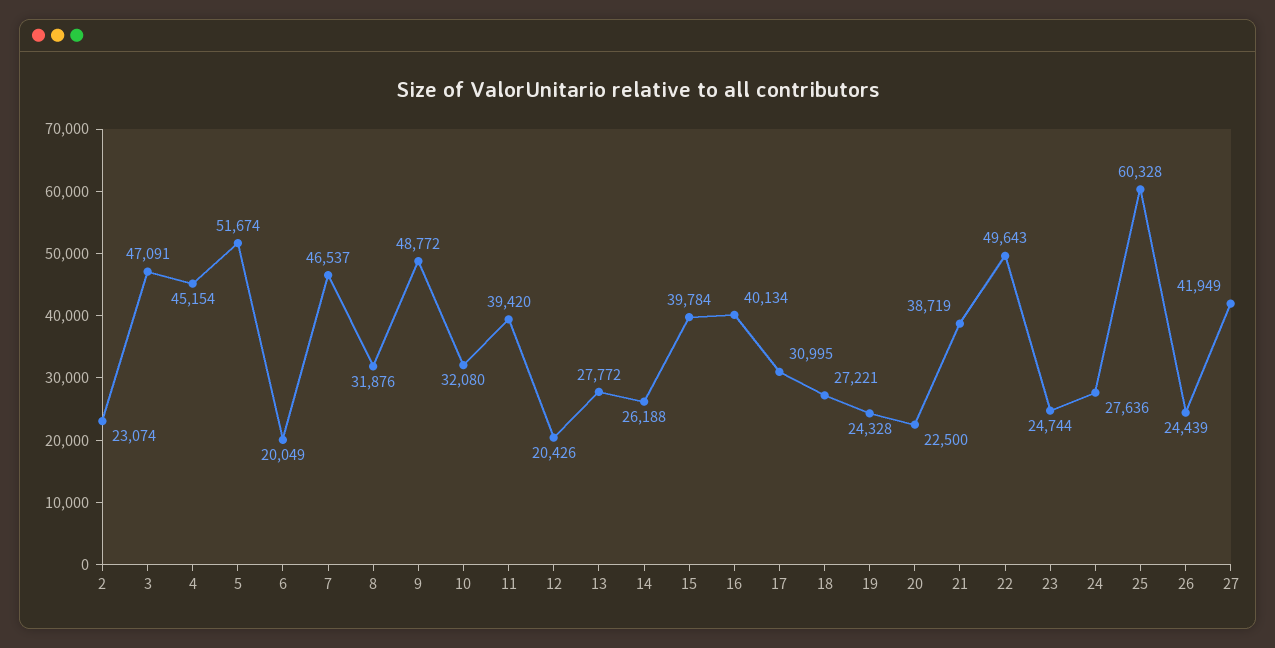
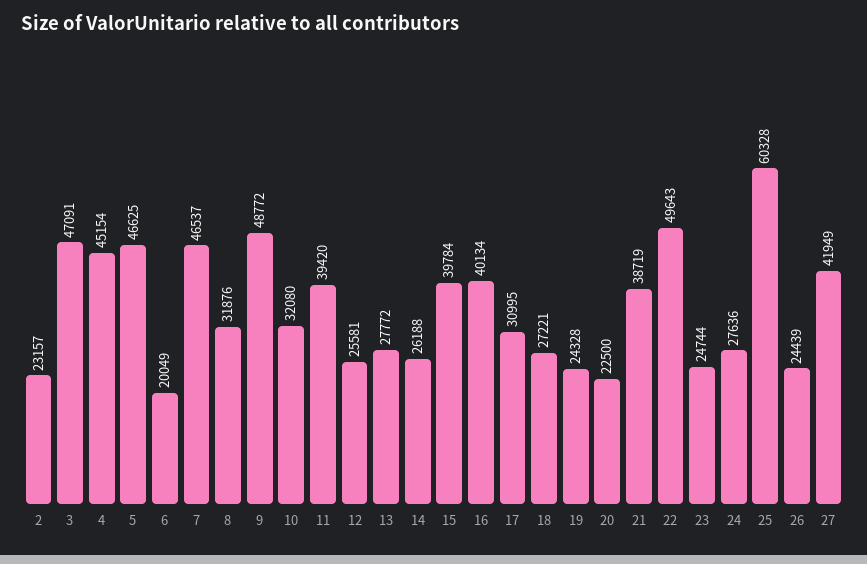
  {
-   "2": 23074,
+   "2": 23157,
    "3": 47091,
    "4": 45154,
-   "5": 51674,
+   "5": 46625,
    "6": 20049,
    "7": 46537,
    "8": 31876,
    "9": 48772,
    "10": 32080,
    "11": 39420,
-   "12": 20426,
+   "12": 25581,
    "13": 27772,
    "14": 26188,
    "15": 39784,
    "16": 40134,
    "17": 30995,
    "18": 27221,
    "19": 24328,
    "20": 22500,
    "21": 38719,
    "22": 49643,
    "23": 24744,
    "24": 27636,
    "25": 60328,
    "26": 24439,
    "27": 41949
  }

